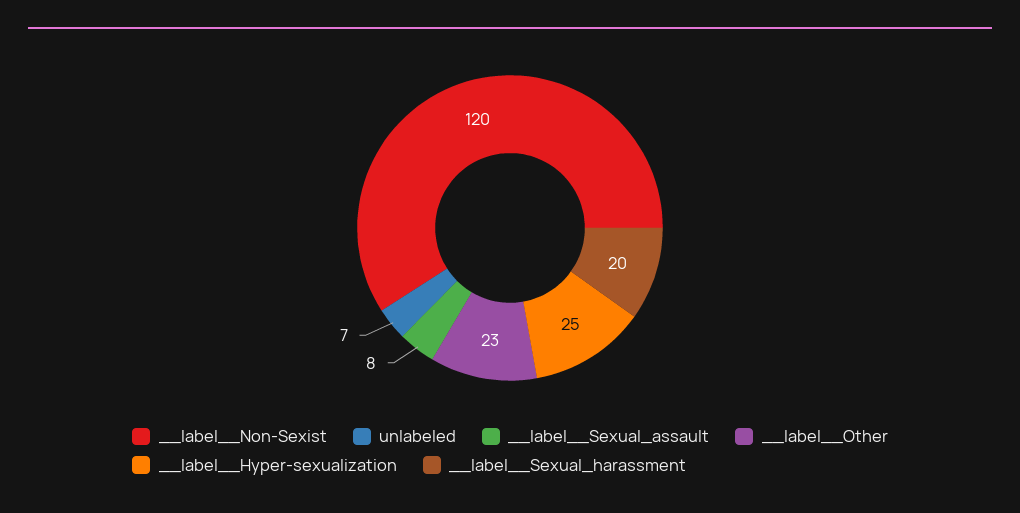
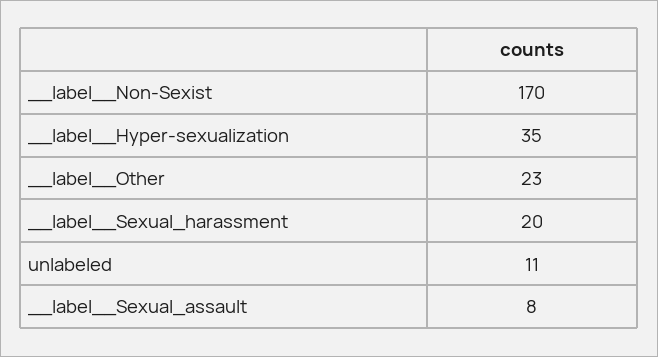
  {
-   "__label__Non-Sexist": 120,
+   "__label__Non-Sexist": 170,
-   "unlabeled": 7,
+   "unlabeled": 11,
    "__label__Sexual_assault": 8,
    "__label__Other": 23,
-   "__label__Hyper-sexualization": 25,
+   "__label__Hyper-sexualization": 35,
    "__label__Sexual_harassment": 20
  }

